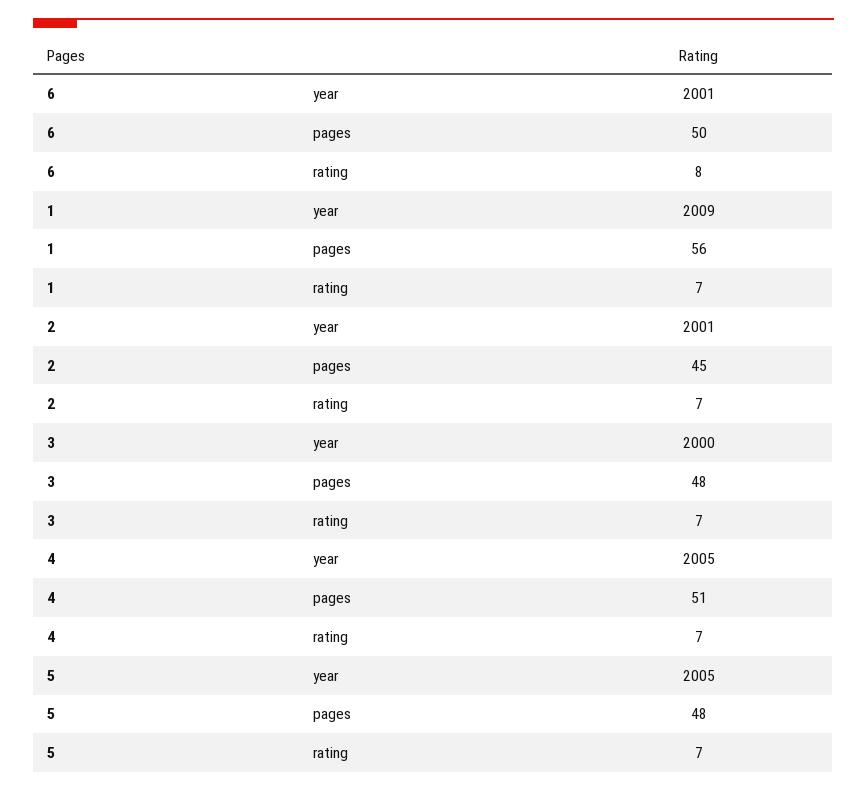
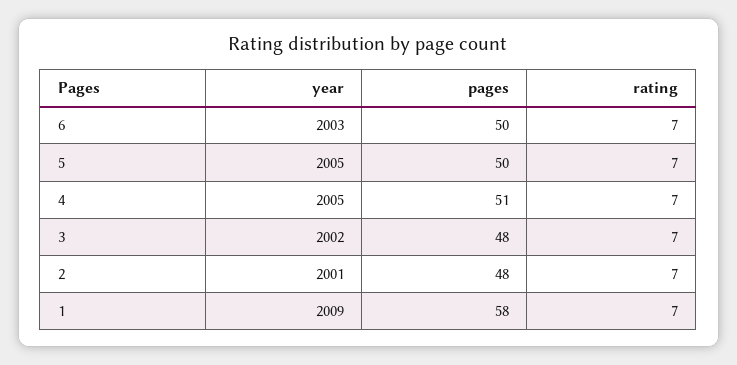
  {
    "6": {
-     "year": 2001,
+     "year": 2003,
      "pages": 50,
-     "rating": 8
+     "rating": 7
    },
    "1": {
      "year": 2009,
-     "pages": 56,
+     "pages": 58,
      "rating": 7
    },
    "2": {
      "year": 2001,
-     "pages": 45,
+     "pages": 48,
      "rating": 7
    },
    "3": {
-     "year": 2000,
+     "year": 2002,
      "pages": 48,
      "rating": 7
    },
    "4": {
      "year": 2005,
      "pages": 51,
      "rating": 7
    },
    "5": {
      "year": 2005,
-     "pages": 48,
+     "pages": 50,
      "rating": 7
    }
  }

